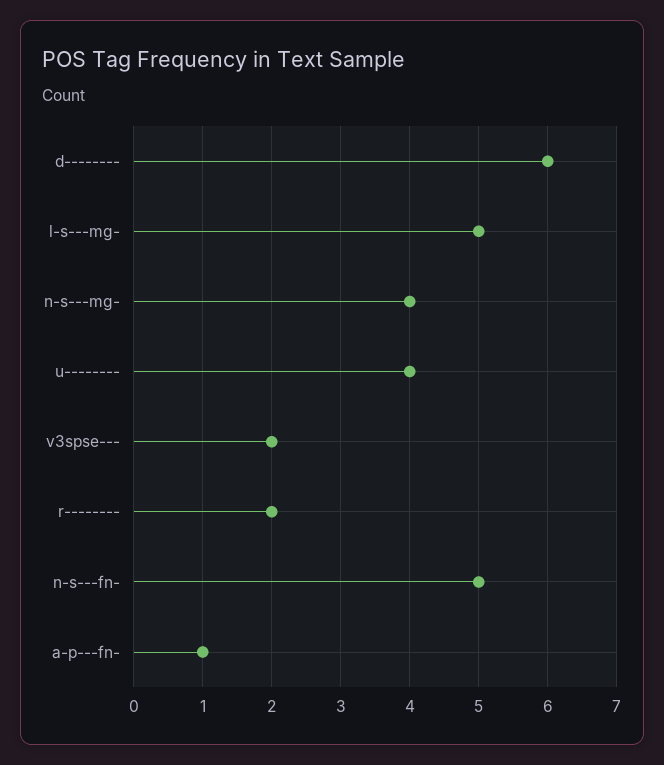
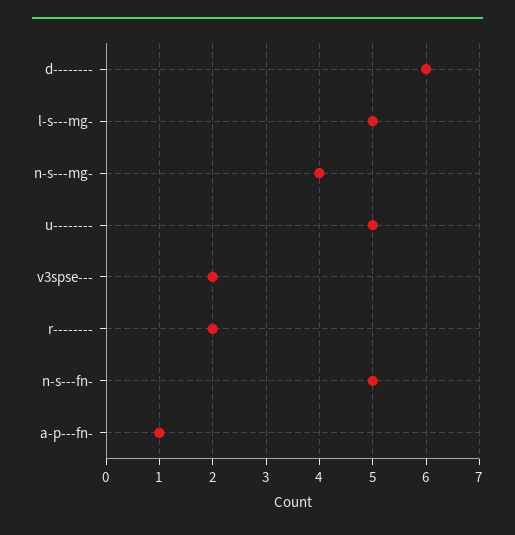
  {
    "d--------": 6,
    "l-s---mg-": 5,
    "n-s---mg-": 4,
-   "u--------": 4,
+   "u--------": 5,
    "v3spse---": 2,
    "r--------": 2,
    "n-s---fn-": 5,
    "a-p---fn-": 1
  }

